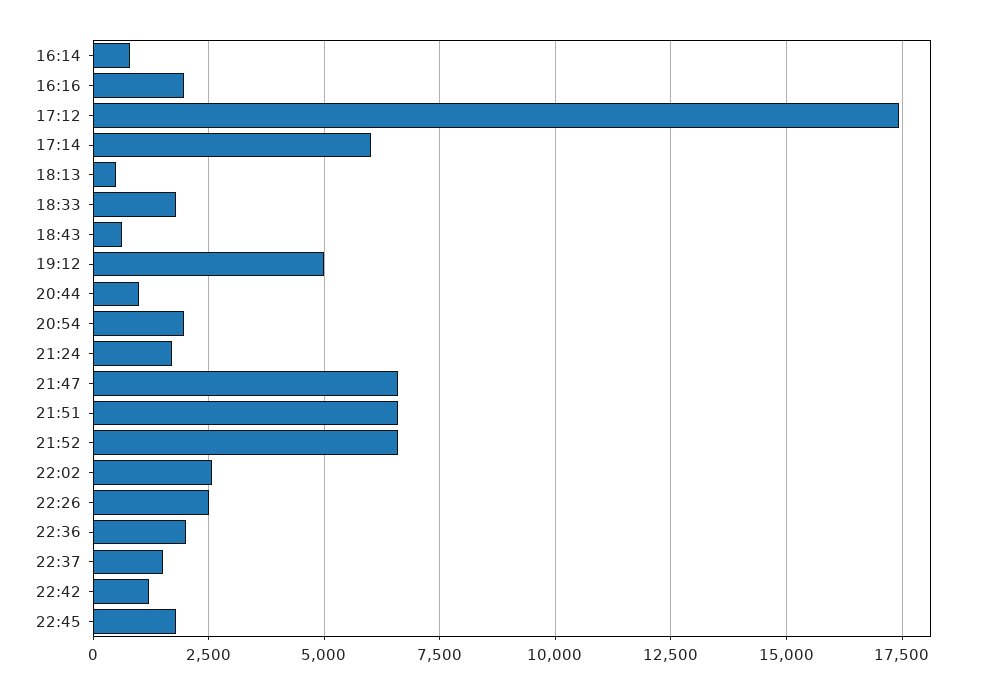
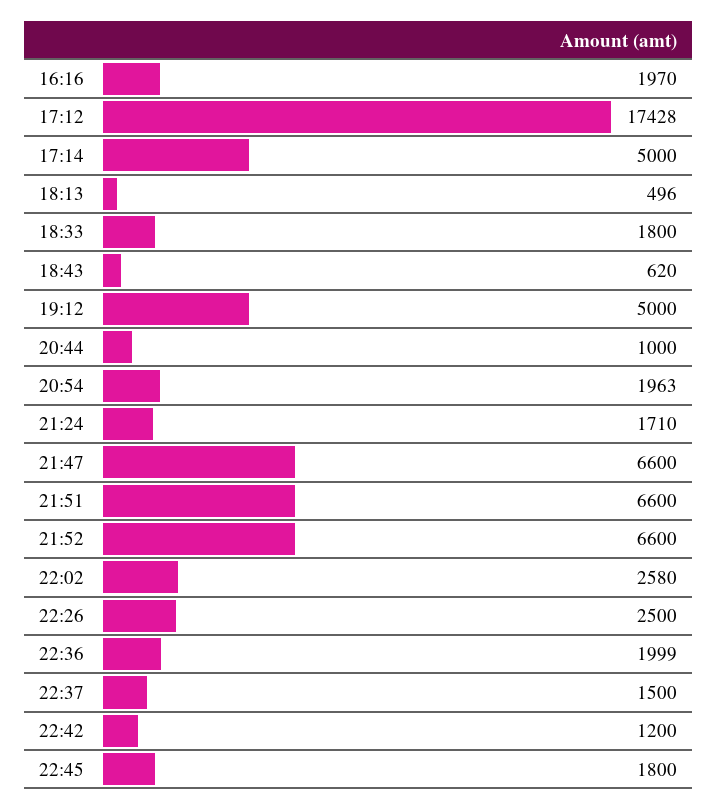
  {
-   "16:14": 750,
    "16:16": 1970,
    "17:12": 17428,
-   "17:14": 6000,
+   "17:14": 5000,
    "18:13": 496,
    "18:33": 1800,
    "18:43": 620,
    "19:12": 5000,
    "20:44": 1000,
    "20:54": 1963,
    "21:24": 1710,
    "21:47": 6600,
    "21:51": 6600,
    "21:52": 6600,
    "22:02": 2580,
    "22:26": 2500,
    "22:36": 1999,
    "22:37": 1500,
    "22:42": 1200,
    "22:45": 1800
  }

